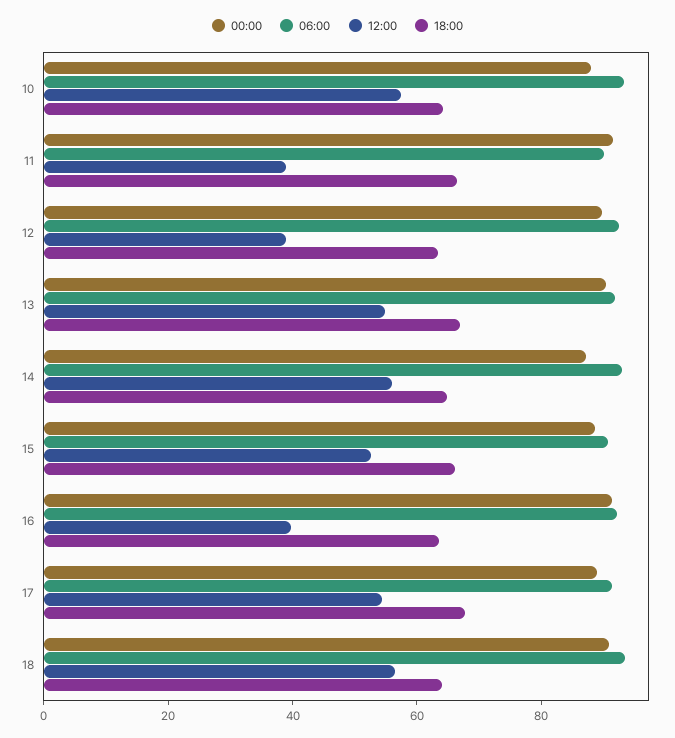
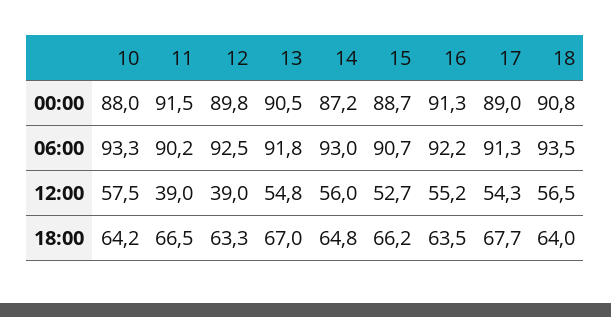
  {
    "00:00": {
      "10": 88,
      "11": 91.5,
      "12": 89.8,
      "13": 90.5,
      "14": 87.2,
      "15": 88.7,
      "16": 91.3,
      "17": 89,
      "18": 90.8
    },
    "06:00": {
      "10": 93.3,
      "11": 90.2,
      "12": 92.5,
      "13": 91.8,
      "14": 93,
      "15": 90.7,
      "16": 92.2,
      "17": 91.3,
      "18": 93.5
    },
    "12:00": {
      "10": 57.5,
      "11": 39,
      "12": 39,
      "13": 54.8,
      "14": 56,
      "15": 52.7,
-     "16": 40,
+     "16": 55.2,
      "17": 54.3,
      "18": 56.5
    },
    "18:00": {
      "10": 64.2,
      "11": 66.5,
      "12": 63.3,
      "13": 67,
      "14": 64.8,
      "15": 66.2,
      "16": 63.5,
      "17": 67.7,
      "18": 64
    }
  }

